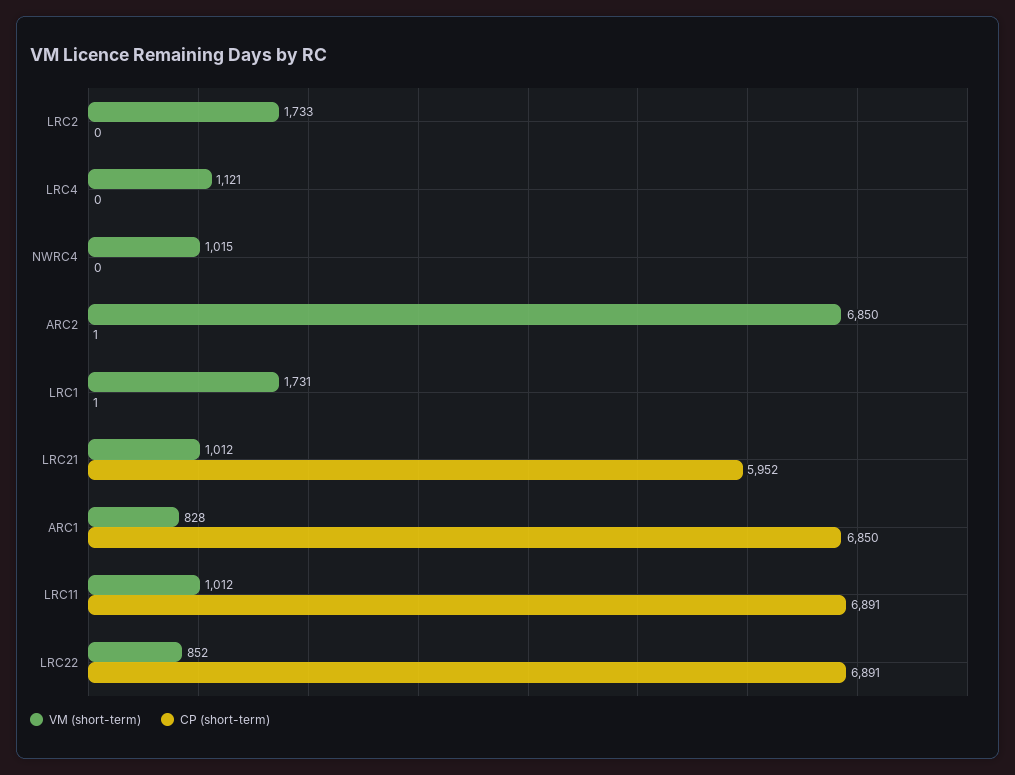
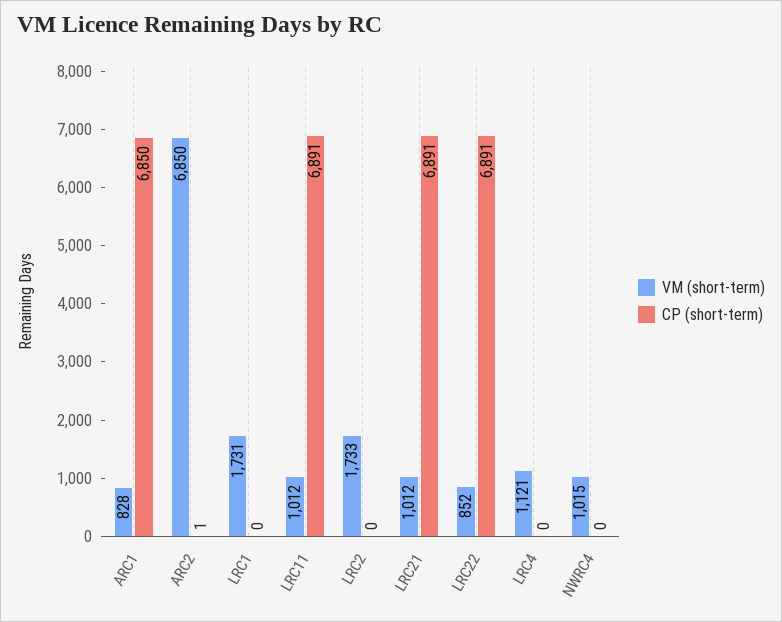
  {
    "VM (short-term)": {
      "LRC2": 1733,
      "LRC4": 1121,
      "NWRC4": 1015,
      "ARC2": 6850,
      "LRC1": 1731,
      "LRC21": 1012,
      "ARC1": 828,
      "LRC11": 1012,
      "LRC22": 852
    },
    "CP (short-term)": {
      "LRC2": 0,
      "LRC4": 0,
      "NWRC4": 0,
      "ARC2": 1,
-     "LRC1": 1,
+     "LRC1": 0,
-     "LRC21": 5952,
+     "LRC21": 6891,
      "ARC1": 6850,
      "LRC11": 6891,
      "LRC22": 6891
    }
  }

